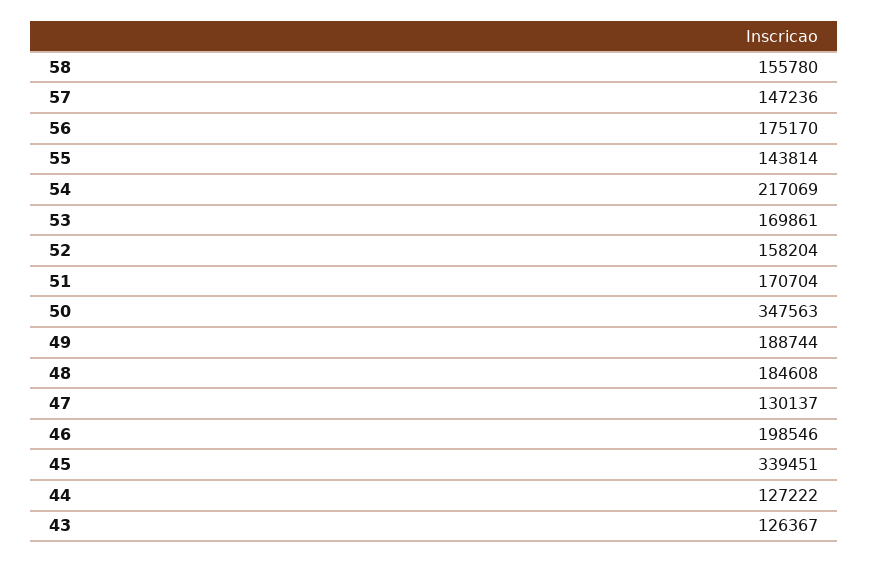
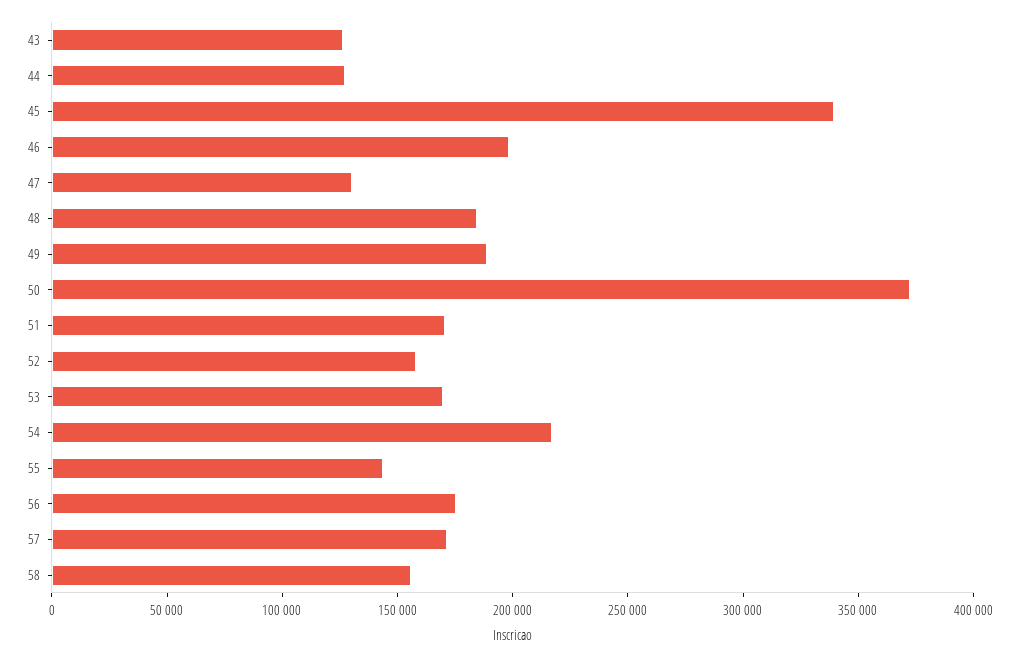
  {
    "58": 155780,
-   "57": 147236,
+   "57": 170000,
    "56": 175170,
    "55": 143814,
    "54": 217069,
    "53": 169861,
    "52": 158204,
    "51": 170704,
-   "50": 347563,
+   "50": 370000,
    "49": 188744,
    "48": 184608,
    "47": 130137,
    "46": 198546,
    "45": 339451,
    "44": 127222,
    "43": 126367
  }

